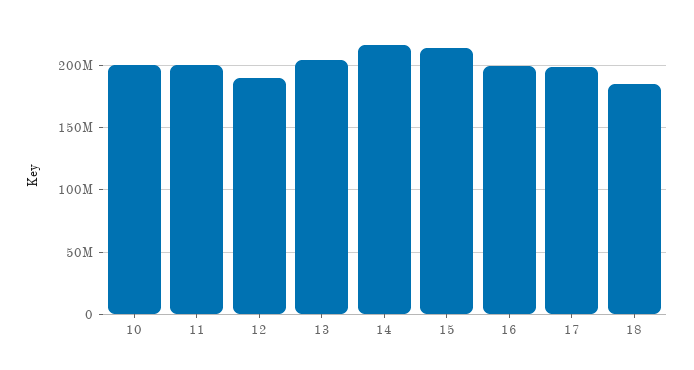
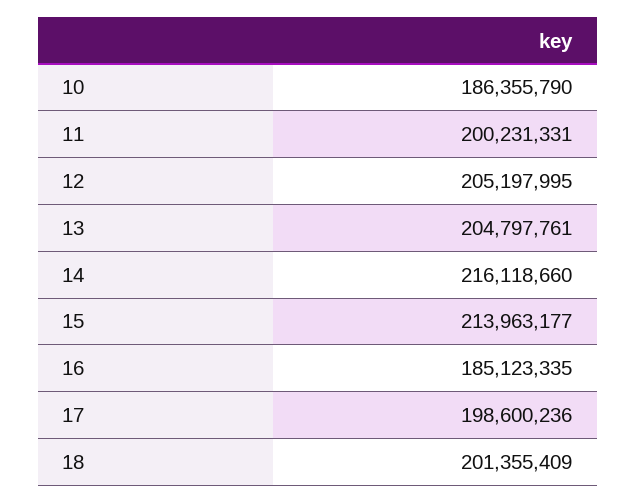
  {
-   "10": 200000000,
+   "10": 186355790,
    "11": 200231331,
-   "12": 190000000,
+   "12": 205197995,
    "13": 204797761,
    "14": 216118660,
    "15": 213963177,
-   "16": 200000000,
+   "16": 185123335,
    "17": 198600236,
-   "18": 185000000
+   "18": 201355409
  }

